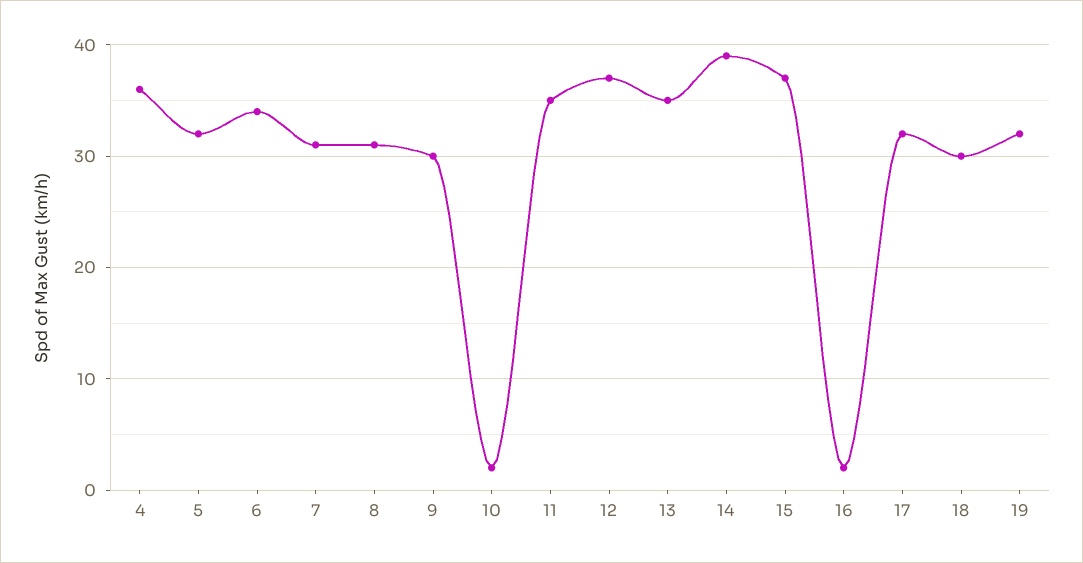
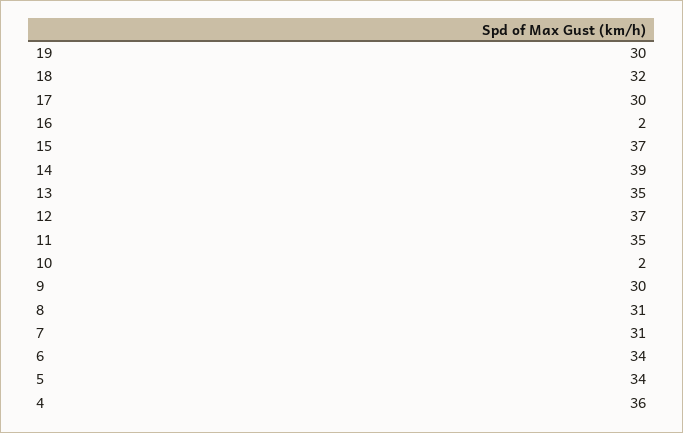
  {
    "4": 36,
-   "5": 32,
+   "5": 34,
    "6": 34,
    "7": 31,
    "8": 31,
    "9": 30,
    "10": 2,
    "11": 35,
    "12": 37,
    "13": 35,
    "14": 39,
    "15": 37,
    "16": 2,
-   "17": 32,
+   "17": 30,
-   "18": 30,
+   "18": 32,
-   "19": 32
+   "19": 30
  }

